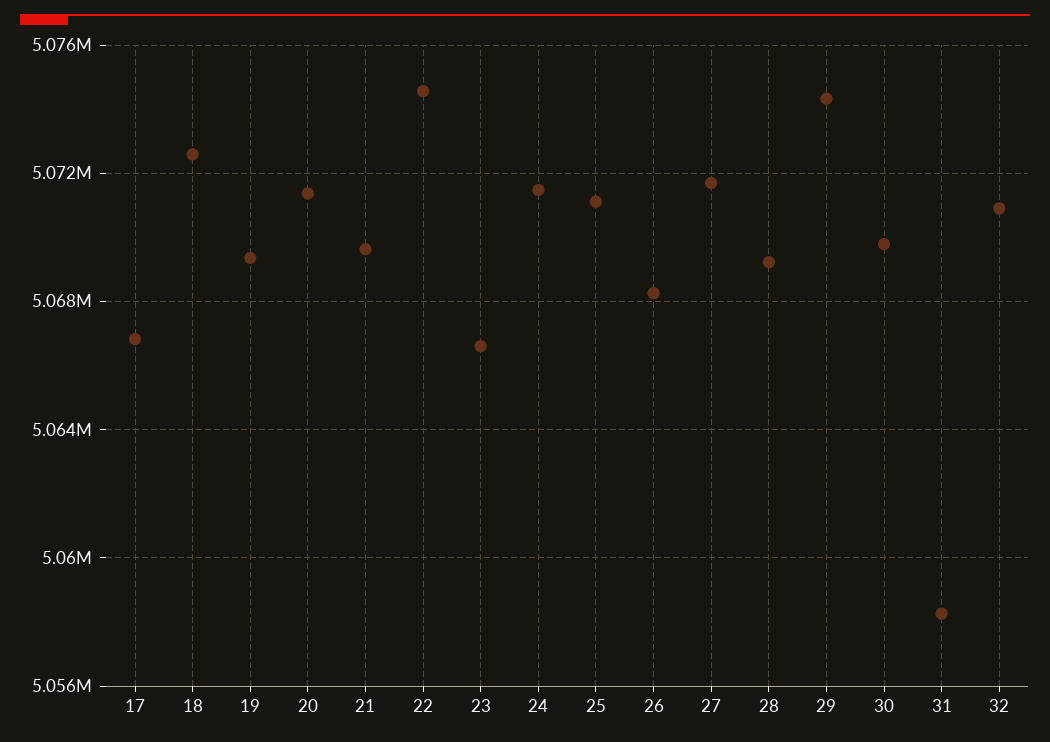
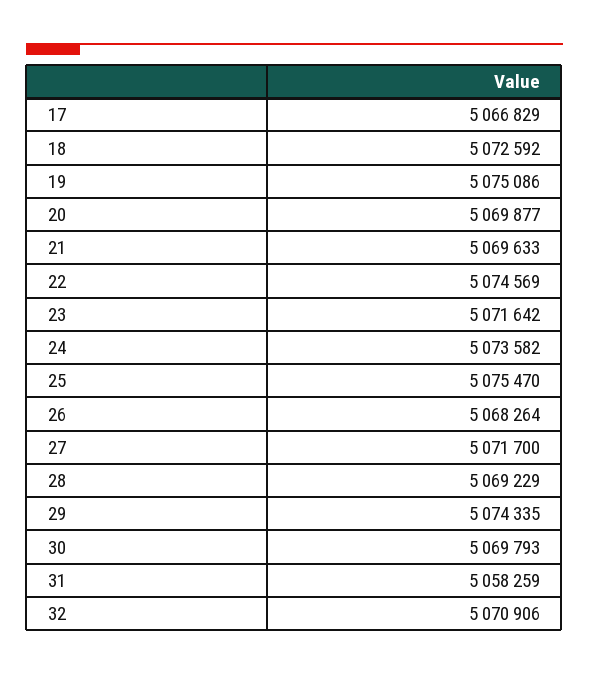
  {
    "17": 5066829,
    "18": 5072592,
-   "19": 5069500,
+   "19": 5075086,
-   "20": 5071500,
+   "20": 5069877,
    "21": 5069633,
    "22": 5074569,
-   "23": 5066500,
+   "23": 5071642,
-   "24": 5071500,
+   "24": 5073582,
-   "25": 5071000,
+   "25": 5075470,
    "26": 5068264,
    "27": 5071700,
    "28": 5069229,
    "29": 5074335,
    "30": 5069793,
    "31": 5058259,
    "32": 5070906
  }

